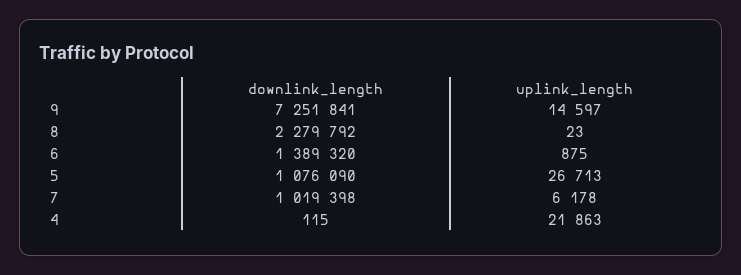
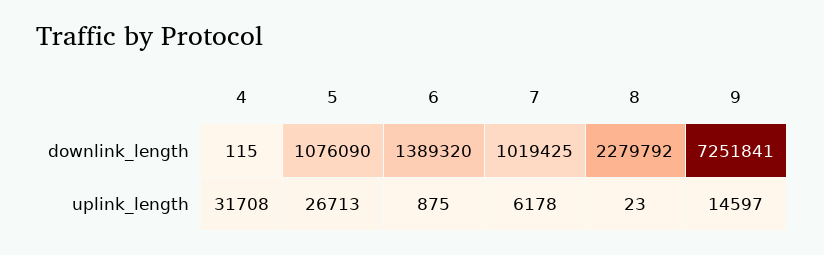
  {
    "downlink_length": {
      "9": 7251841,
      "8": 2279792,
      "6": 1389320,
      "5": 1076090,
-     "7": 1019398,
+     "7": 1019425,
      "4": 115
    },
    "uplink_length": {
      "9": 14597,
      "8": 23,
      "6": 875,
      "5": 26713,
      "7": 6178,
-     "4": 21863
+     "4": 31708
    }
  }

